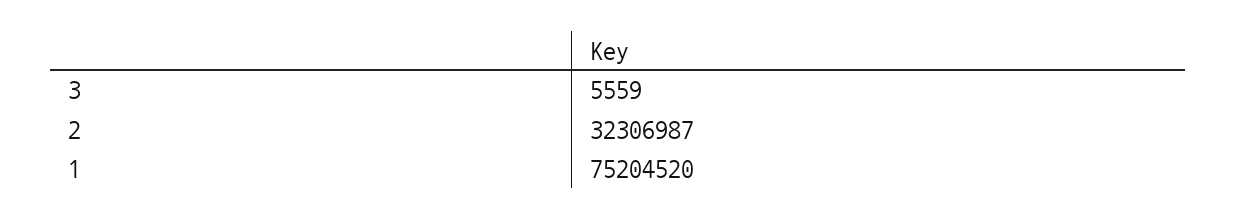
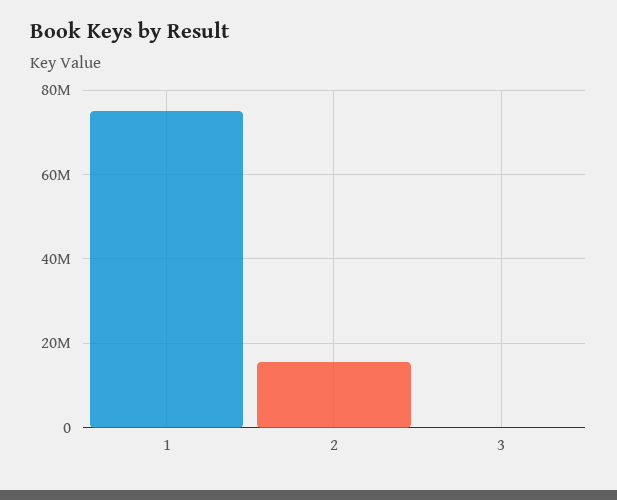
  {
    "3": 5559,
-   "2": 32306987,
+   "2": 16000000,
    "1": 75204520
  }

